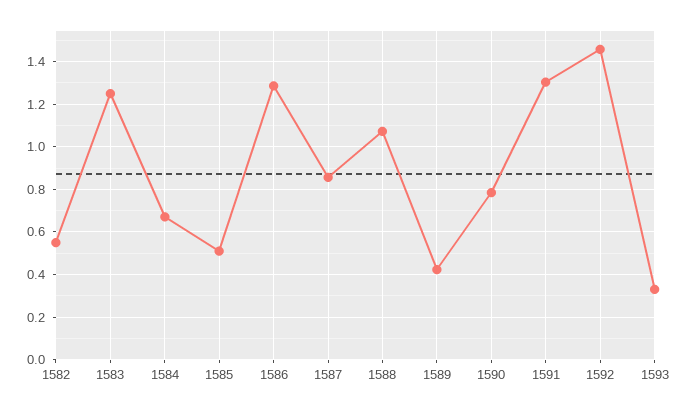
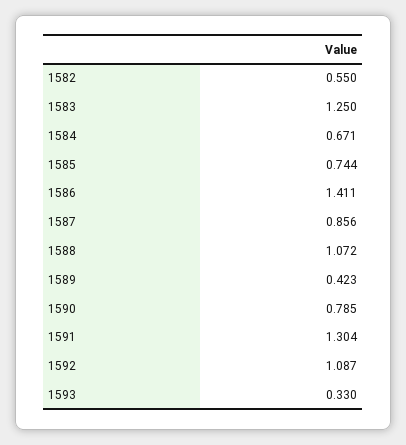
  {
    "1582": 0.55,
    "1583": 1.25,
    "1584": 0.671,
-   "1585": 0.5,
+   "1585": 0.744,
-   "1586": 1.3,
+   "1586": 1.411,
    "1587": 0.856,
    "1588": 1.072,
    "1589": 0.423,
    "1590": 0.785,
    "1591": 1.304,
-   "1592": 1.45,
+   "1592": 1.087,
    "1593": 0.33
  }

